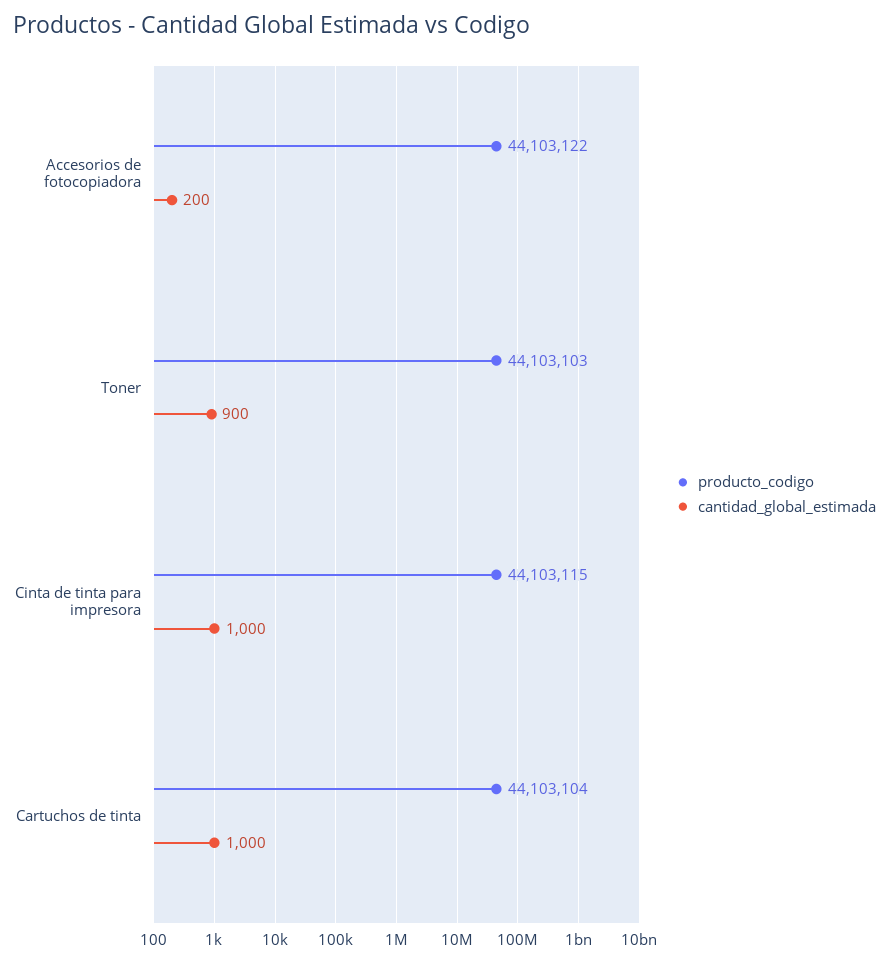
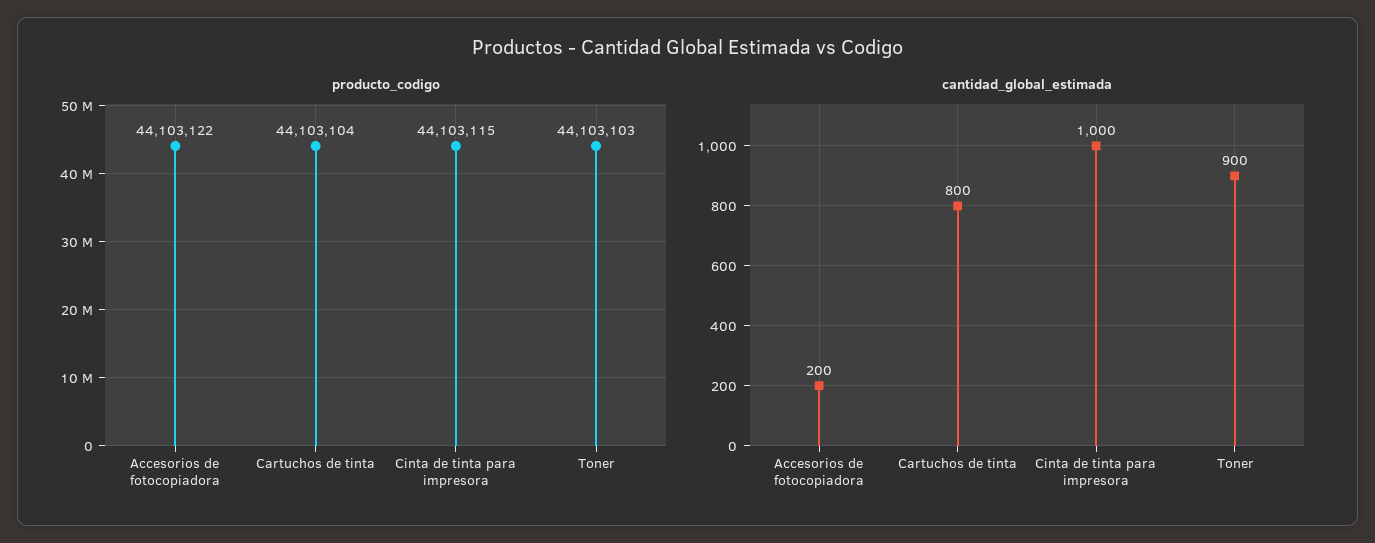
  {
    "producto_codigo": {
      "Accesorios de fotocopiadora": 44103122,
      "Toner": 44103103,
      "Cinta de tinta para impresora": 44103115,
      "Cartuchos de tinta": 44103104
    },
    "cantidad_global_estimada": {
      "Accesorios de fotocopiadora": 200,
      "Toner": 900,
      "Cinta de tinta para impresora": 1000,
-     "Cartuchos de tinta": 1000
+     "Cartuchos de tinta": 800
    }
  }

